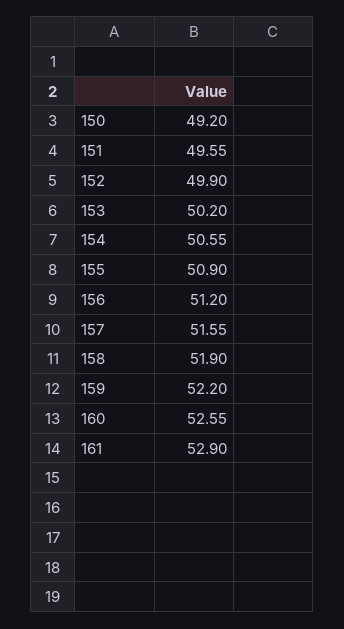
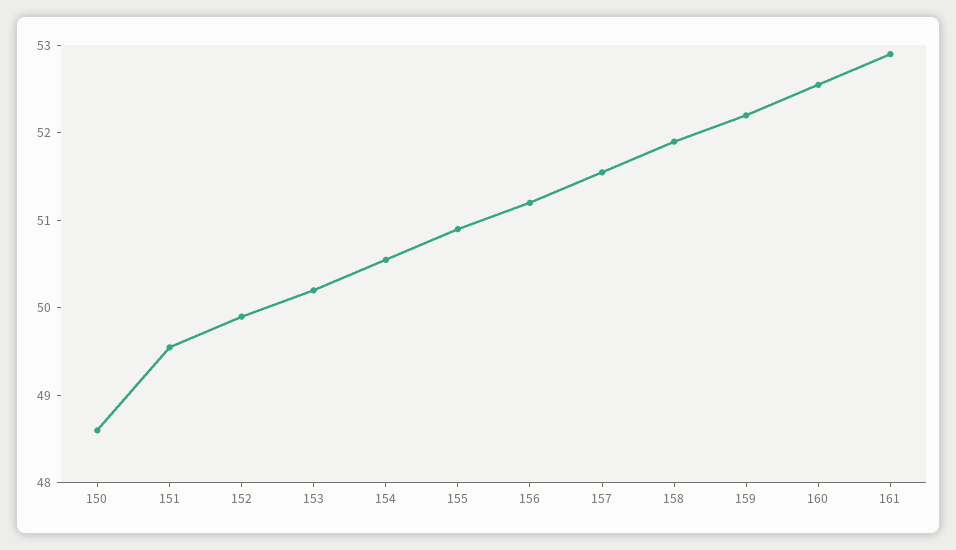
  {
-   "150": 49.2,
+   "150": 48.6,
    "151": 49.55,
    "152": 49.9,
    "153": 50.2,
    "154": 50.55,
    "155": 50.9,
    "156": 51.2,
    "157": 51.55,
    "158": 51.9,
    "159": 52.2,
    "160": 52.55,
    "161": 52.9
  }

